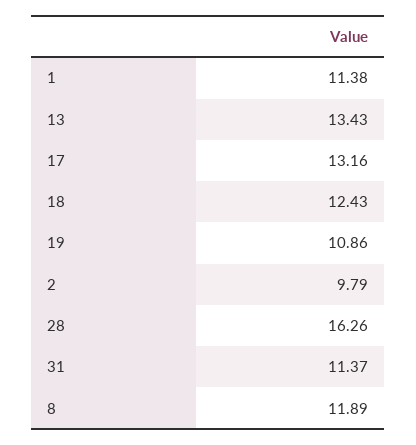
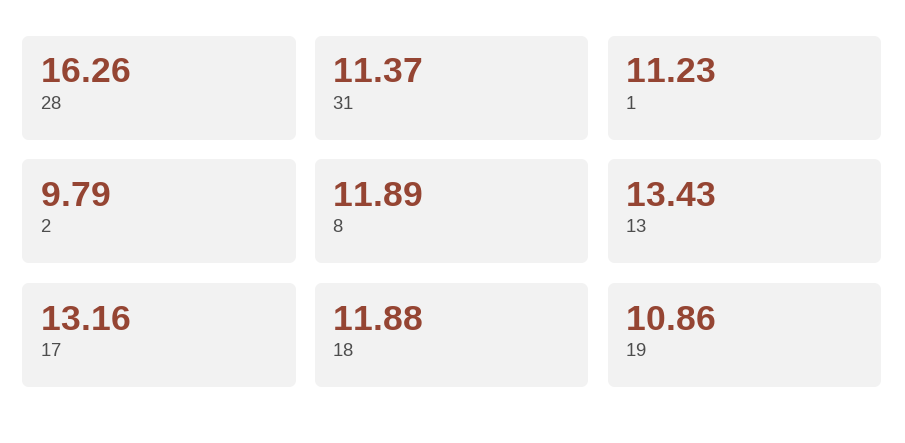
  {
-   "1": 11.38,
+   "1": 11.23,
    "13": 13.43,
    "17": 13.16,
-   "18": 12.43,
+   "18": 11.88,
    "19": 10.86,
    "2": 9.79,
    "28": 16.26,
    "31": 11.37,
    "8": 11.89
  }

